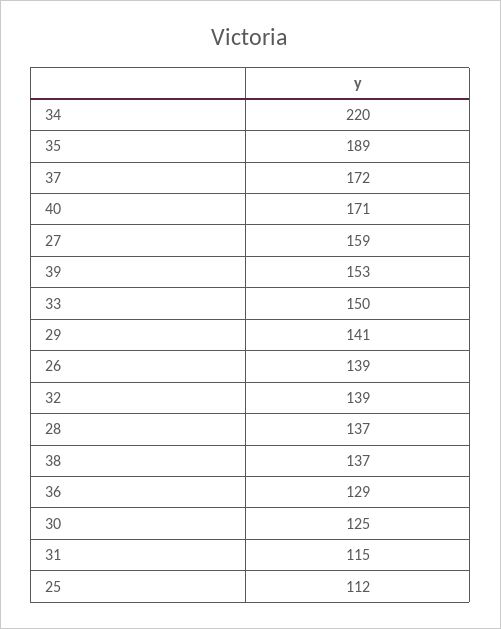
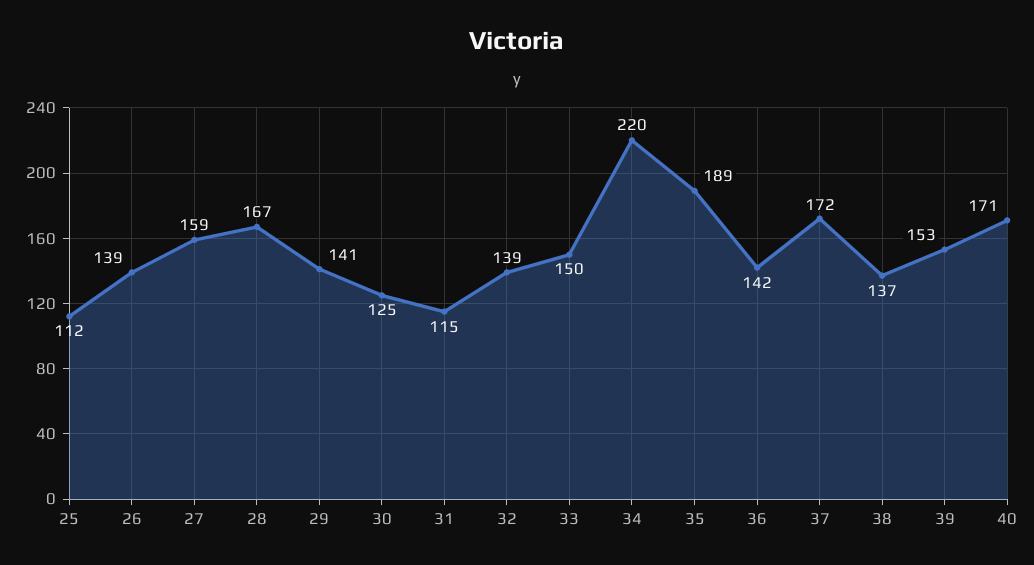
  {
    "34": 220,
    "35": 189,
    "37": 172,
    "40": 171,
    "27": 159,
    "39": 153,
    "33": 150,
    "29": 141,
    "26": 139,
    "32": 139,
-   "28": 137,
+   "28": 167,
    "38": 137,
-   "36": 129,
+   "36": 142,
    "30": 125,
    "31": 115,
    "25": 112
  }

